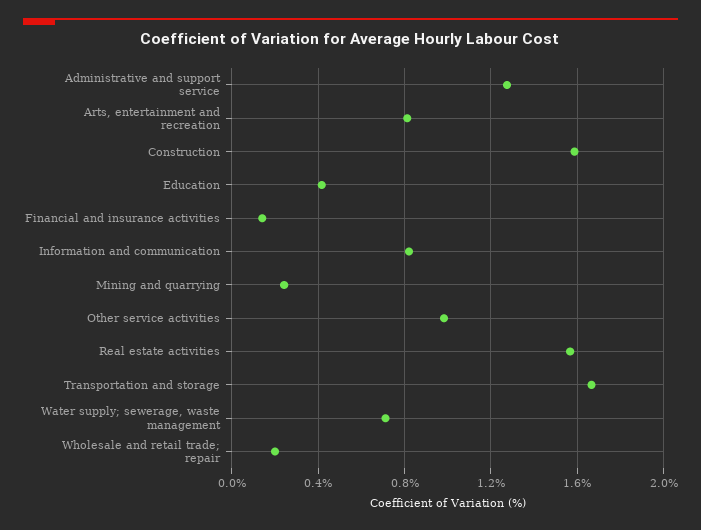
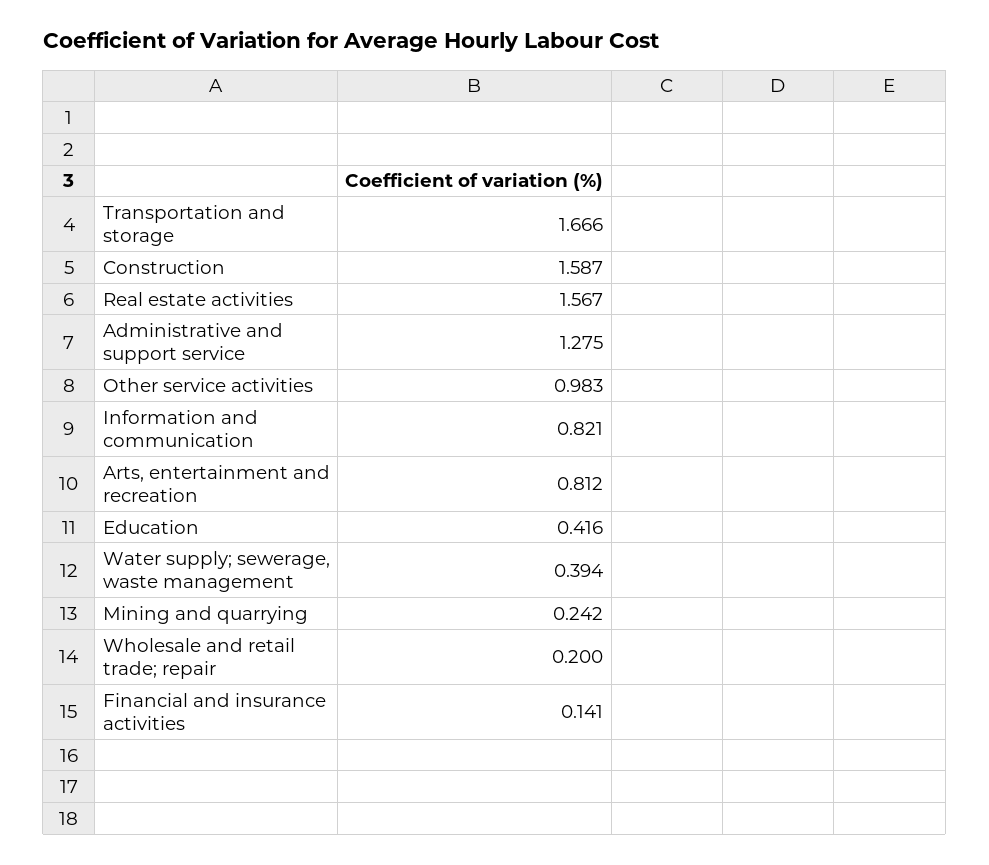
  {
    "Administrative and support service": 1.275,
    "Arts, entertainment and recreation": 0.812,
    "Construction": 1.587,
    "Education": 0.416,
    "Financial and insurance activities": 0.141,
    "Information and communication": 0.821,
    "Mining and quarrying": 0.242,
    "Other service activities": 0.983,
    "Real estate activities": 1.567,
    "Transportation and storage": 1.666,
-   "Water supply; sewerage, waste management": 0.7,
+   "Water supply; sewerage, waste management": 0.394,
    "Wholesale and retail trade; repair": 0.2
  }

